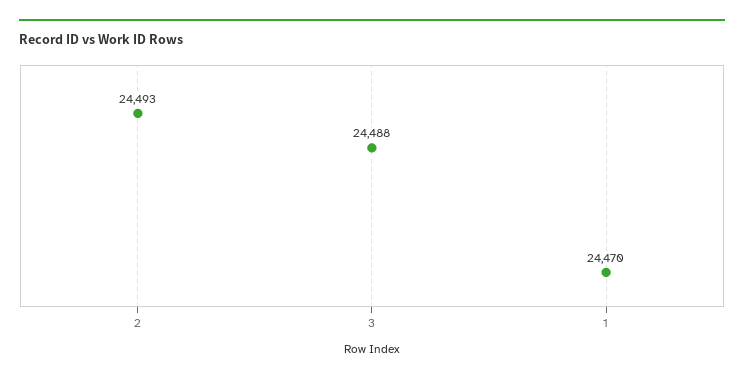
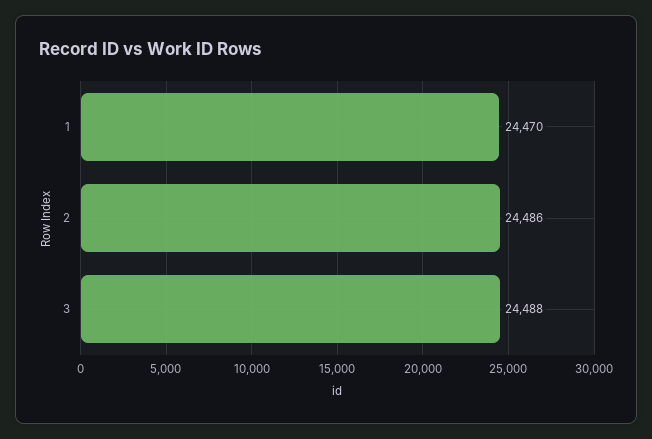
  {
-   "2": 24493,
+   "2": 24486,
    "3": 24488,
    "1": 24470
  }

